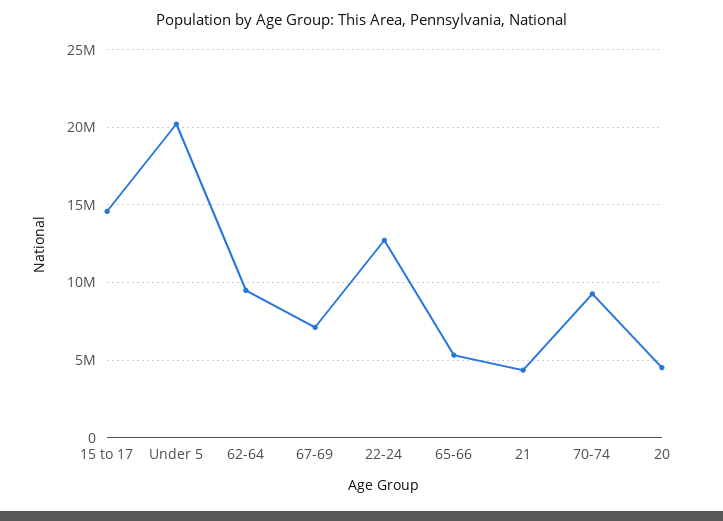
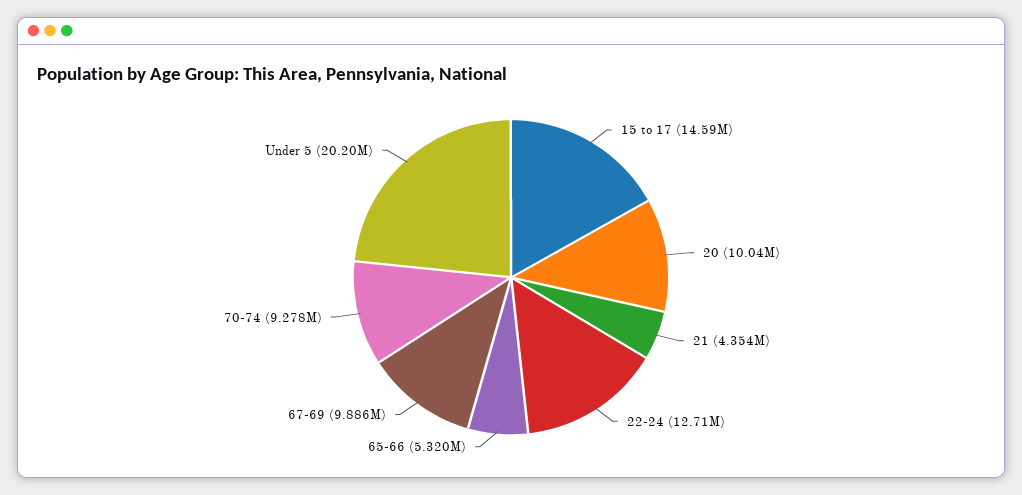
  {
    "15 to 17": 14590000,
    "Under 5": 20200000,
-   "62-64": 9500000,
-   "67-69": 7000000,
+   "67-69": 9886000,
    "22-24": 12710000,
    "65-66": 5320000,
    "21": 4354000,
    "70-74": 9278000,
-   "20": 4500000
+   "20": 10040000
  }

